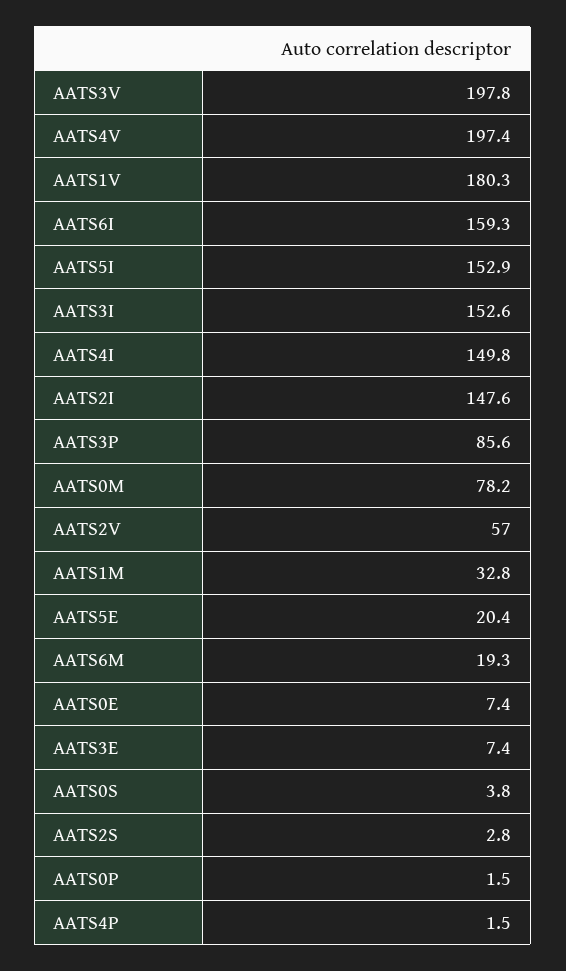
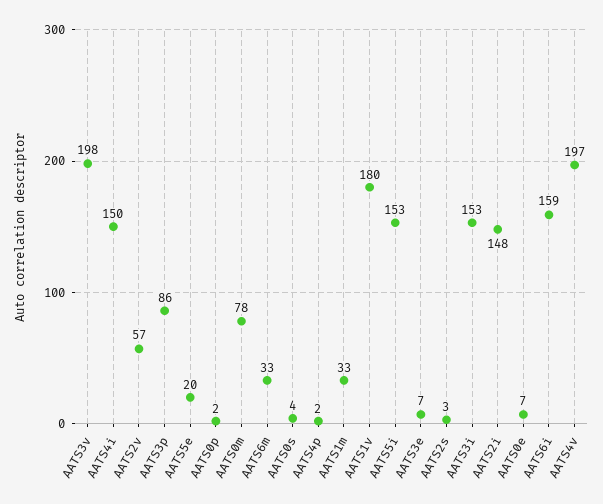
  {
    "AATS3V": 197.8,
    "AATS4V": 197.4,
    "AATS1V": 180.3,
    "AATS6I": 159.3,
    "AATS5I": 152.9,
    "AATS3I": 152.6,
    "AATS4I": 149.8,
    "AATS2I": 147.6,
    "AATS3P": 85.6,
    "AATS0M": 78.2,
    "AATS2V": 57,
    "AATS1M": 32.8,
    "AATS5E": 20.4,
-   "AATS6M": 19.3,
+   "AATS6M": 33,
    "AATS0E": 7.4,
    "AATS3E": 7.4,
    "AATS0S": 3.8,
    "AATS2S": 2.8,
    "AATS0P": 1.5,
    "AATS4P": 1.5
  }

